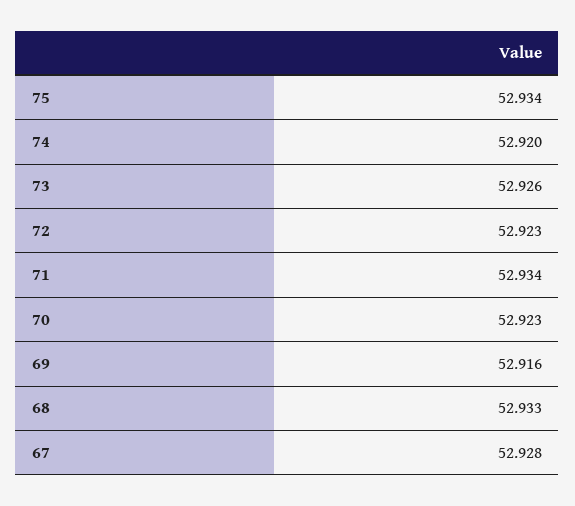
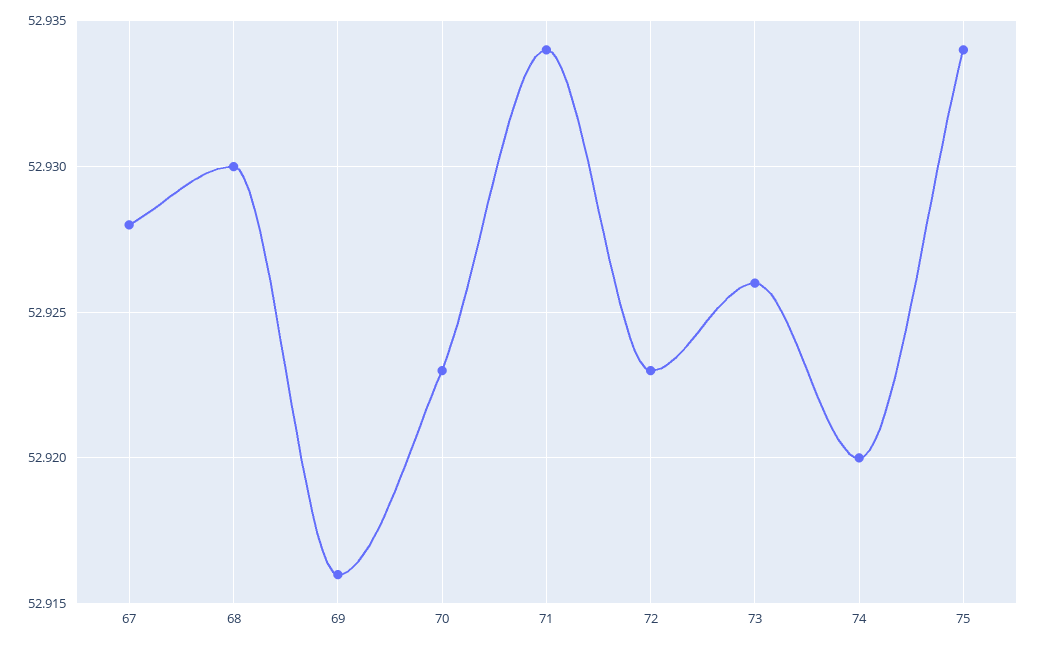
  {
    "75": 52.934,
    "74": 52.92,
    "73": 52.926,
    "72": 52.923,
    "71": 52.934,
    "70": 52.923,
    "69": 52.916,
-   "68": 52.933,
+   "68": 52.93,
    "67": 52.928
  }

